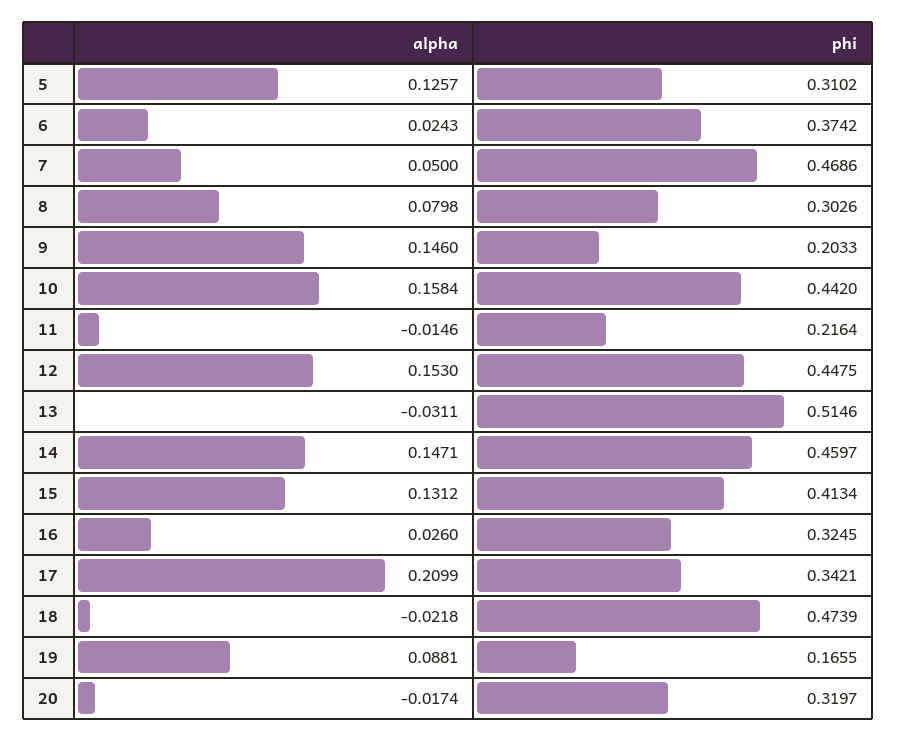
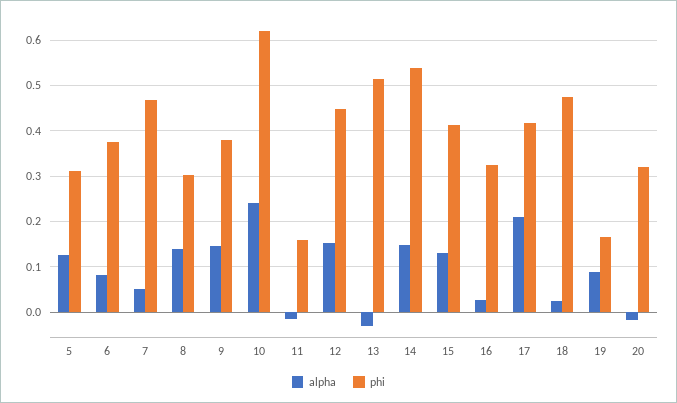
  {
    "alpha": {
      "5": 0.1257,
-     "6": 0.0243,
+     "6": 0.08,
      "7": 0.05,
-     "8": 0.0798,
+     "8": 0.14,
      "9": 0.146,
-     "10": 0.1584,
+     "10": 0.24,
      "11": -0.0146,
      "12": 0.153,
      "13": -0.0311,
      "14": 0.1471,
      "15": 0.1312,
      "16": 0.026,
      "17": 0.2099,
-     "18": -0.0218,
+     "18": 0.02,
      "19": 0.0881,
      "20": -0.0174
    },
    "phi": {
      "5": 0.3102,
      "6": 0.3742,
      "7": 0.4686,
      "8": 0.3026,
-     "9": 0.2033,
+     "9": 0.38,
-     "10": 0.442,
+     "10": 0.62,
-     "11": 0.2164,
+     "11": 0.16,
      "12": 0.4475,
      "13": 0.5146,
-     "14": 0.4597,
+     "14": 0.54,
      "15": 0.4134,
      "16": 0.3245,
-     "17": 0.3421,
+     "17": 0.42,
      "18": 0.4739,
      "19": 0.1655,
      "20": 0.3197
    }
  }

